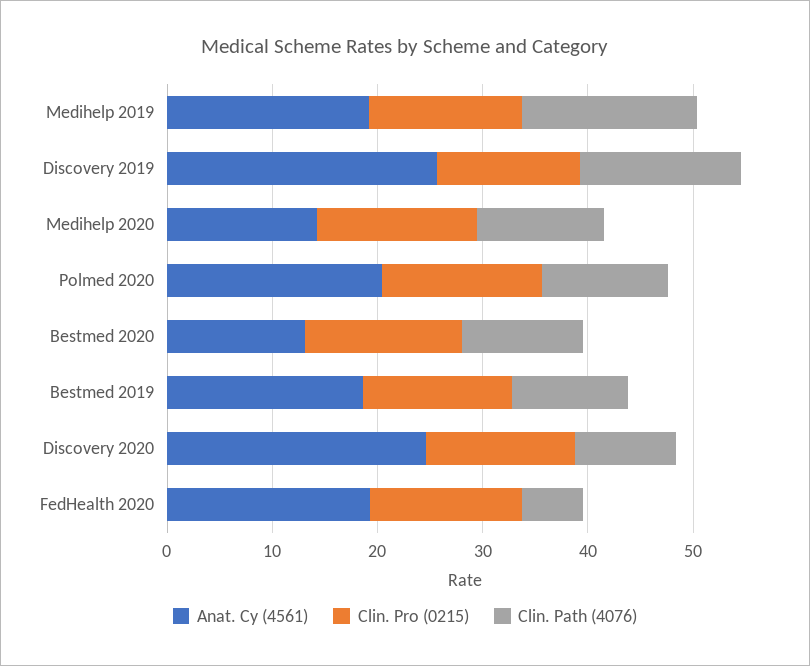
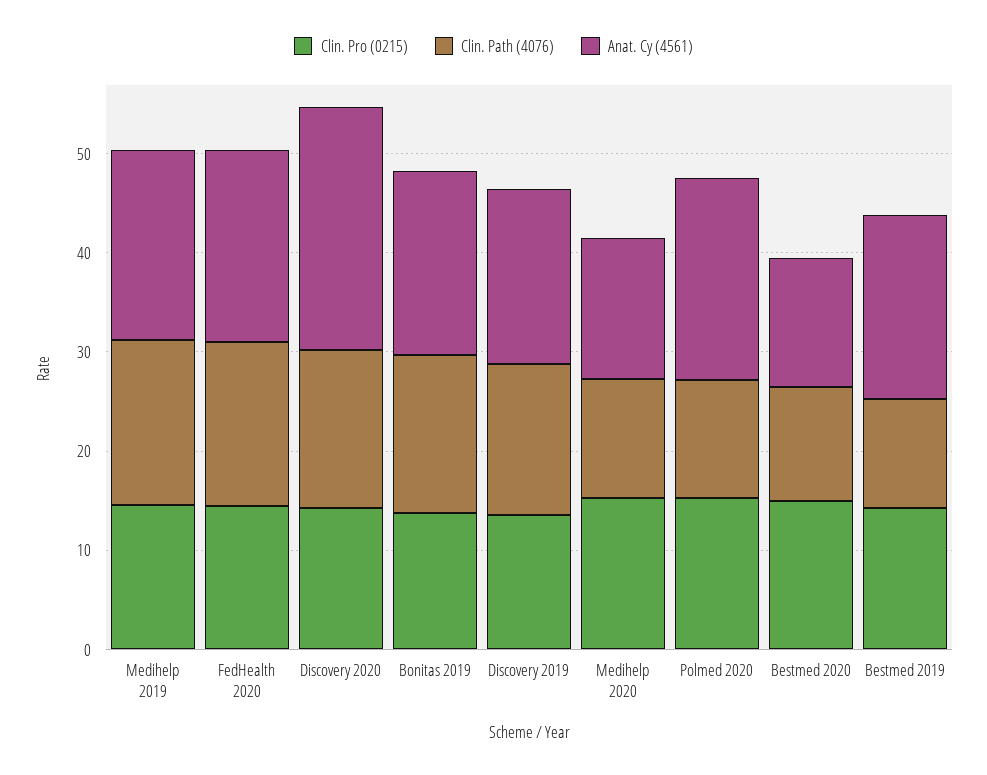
  {
    "Anat. Cy (4561)": {
      "Medihelp 2019": 20,
-     "Discovery 2019": 26,
+     "Discovery 2019": 18,
      "Medihelp 2020": 14,
      "Polmed 2020": 20,
      "Bestmed 2020": 14,
      "Bestmed 2019": 18,
      "Discovery 2020": 24,
-     "FedHealth 2020": 20
+     "FedHealth 2020": 20,
+     "Bonitas 2019": 18
    },
    "Clin. Pro (0215)": {
      "Medihelp 2019": 14,
      "Discovery 2019": 14,
      "Medihelp 2020": 16,
      "Polmed 2020": 16,
      "Bestmed 2020": 14,
      "Bestmed 2019": 14,
      "Discovery 2020": 14,
-     "FedHealth 2020": 14
+     "FedHealth 2020": 14,
+     "Bonitas 2019": 14
    },
    "Clin. Path (4076)": {
      "Medihelp 2019": 16,
      "Discovery 2019": 16,
      "Medihelp 2020": 12,
      "Polmed 2020": 12,
      "Bestmed 2020": 12,
      "Bestmed 2019": 10,
-     "Discovery 2020": 10,
+     "Discovery 2020": 16,
-     "FedHealth 2020": 6
+     "FedHealth 2020": 16,
+     "Bonitas 2019": 16
    }
  }

